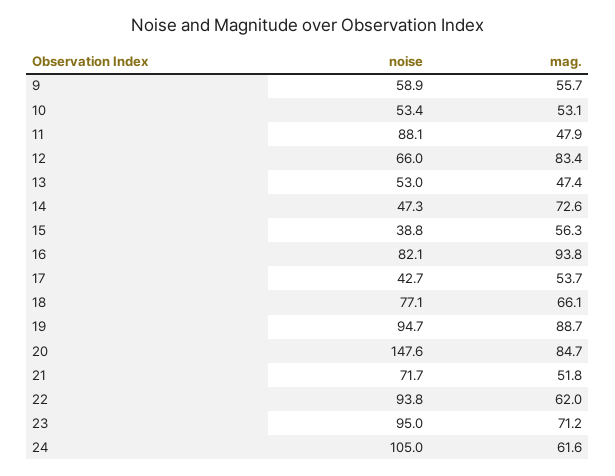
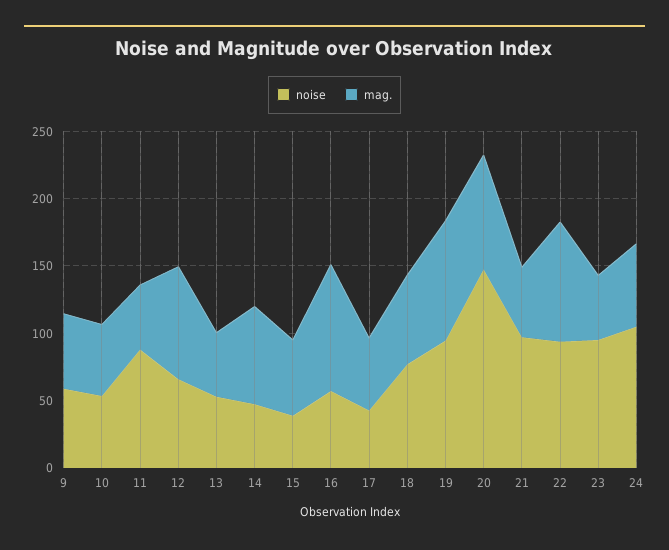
  {
    "noise": {
      "9": 58.9,
      "10": 53.4,
      "11": 88.1,
      "12": 66,
      "13": 53,
      "14": 47.3,
      "15": 38.8,
-     "16": 82.1,
+     "16": 60,
      "17": 42.7,
      "18": 77.1,
      "19": 94.7,
      "20": 147.6,
-     "21": 71.7,
+     "21": 100,
      "22": 93.8,
      "23": 95,
      "24": 105
    },
    "mag.": {
      "9": 55.7,
      "10": 53.1,
      "11": 47.9,
      "12": 83.4,
      "13": 47.4,
      "14": 72.6,
      "15": 56.3,
      "16": 93.8,
      "17": 53.7,
      "18": 66.1,
      "19": 88.7,
      "20": 84.7,
      "21": 51.8,
-     "22": 62,
+     "22": 90,
-     "23": 71.2,
+     "23": 50,
      "24": 61.6
    }
  }

